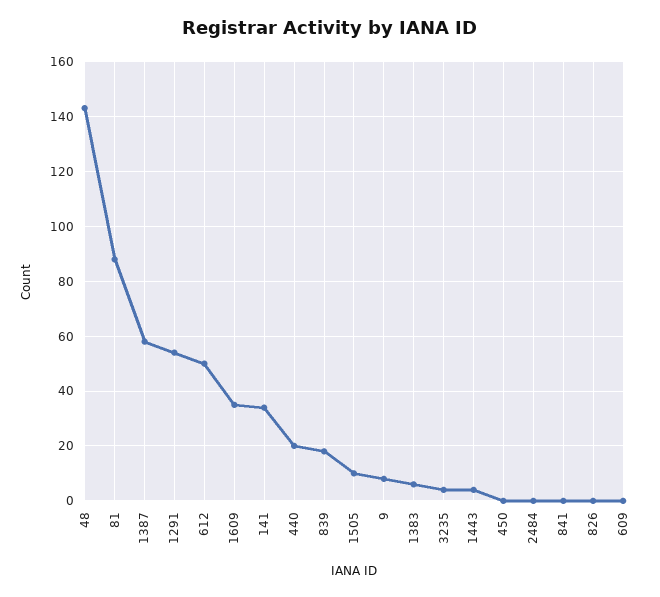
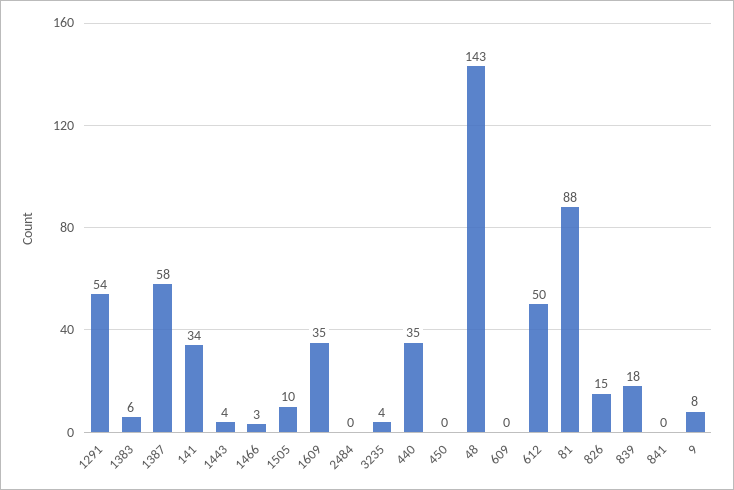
  {
    "48": 143,
    "81": 88,
    "1387": 58,
    "1291": 54,
    "612": 50,
    "1609": 35,
    "141": 34,
-   "440": 20,
+   "440": 35,
    "839": 18,
    "1505": 10,
    "9": 8,
    "1383": 6,
    "3235": 4,
    "1443": 4,
    "450": 0,
    "2484": 0,
    "841": 0,
-   "826": 0,
+   "826": 15,
-   "609": 0
+   "609": 0,
+   "1466": 3
  }

